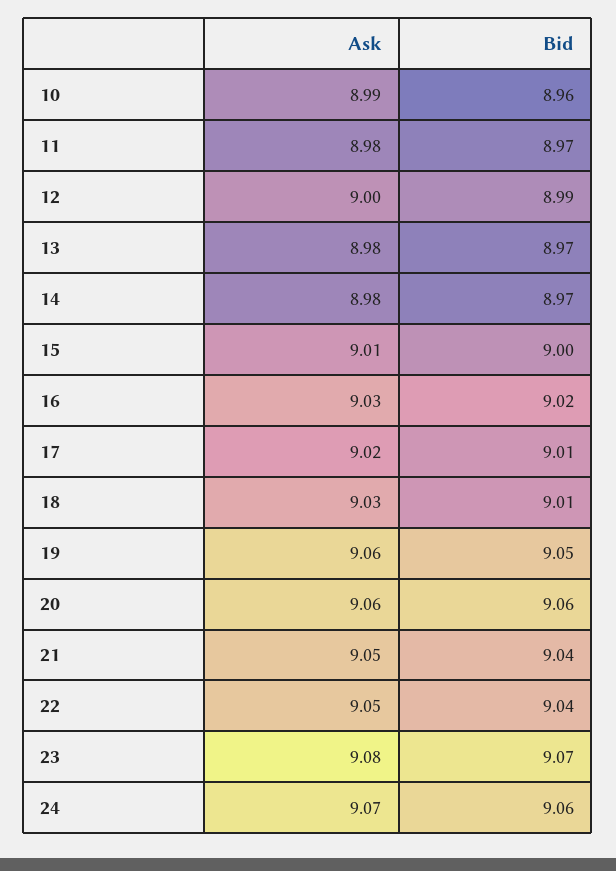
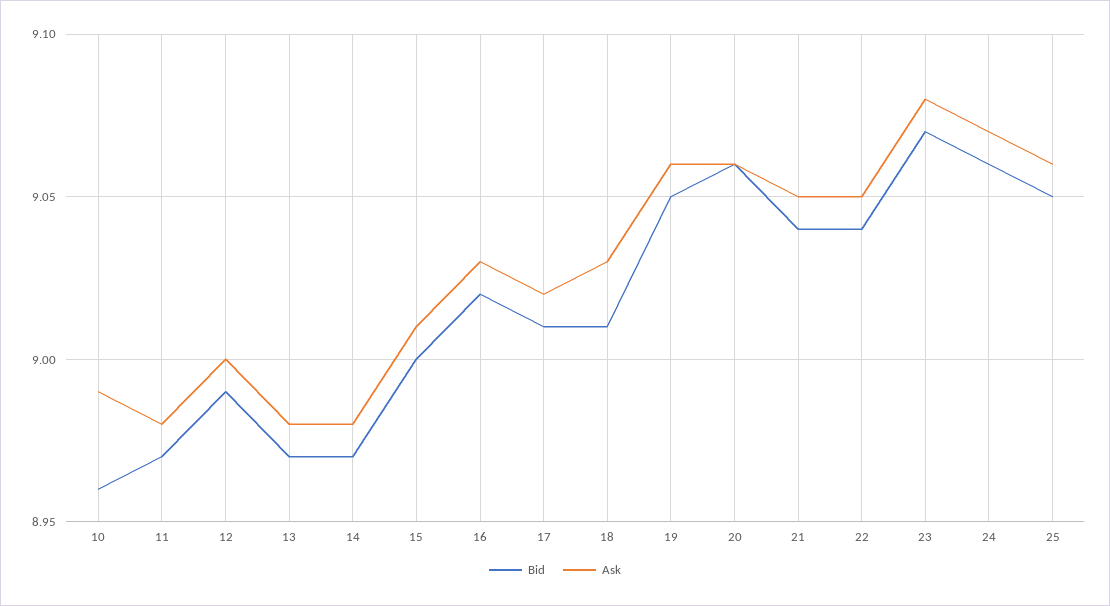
  {
    "Ask": {
      "10": 8.99,
      "11": 8.98,
      "12": 9,
      "13": 8.98,
      "14": 8.98,
      "15": 9.01,
      "16": 9.03,
      "17": 9.02,
      "18": 9.03,
      "19": 9.06,
      "20": 9.06,
      "21": 9.05,
      "22": 9.05,
      "23": 9.08,
-     "24": 9.07
+     "24": 9.07,
+     "25": 9.06
    },
    "Bid": {
      "10": 8.96,
      "11": 8.97,
      "12": 8.99,
      "13": 8.97,
      "14": 8.97,
      "15": 9,
      "16": 9.02,
      "17": 9.01,
      "18": 9.01,
      "19": 9.05,
      "20": 9.06,
      "21": 9.04,
      "22": 9.04,
      "23": 9.07,
-     "24": 9.06
+     "24": 9.06,
+     "25": 9.05
    }
  }

